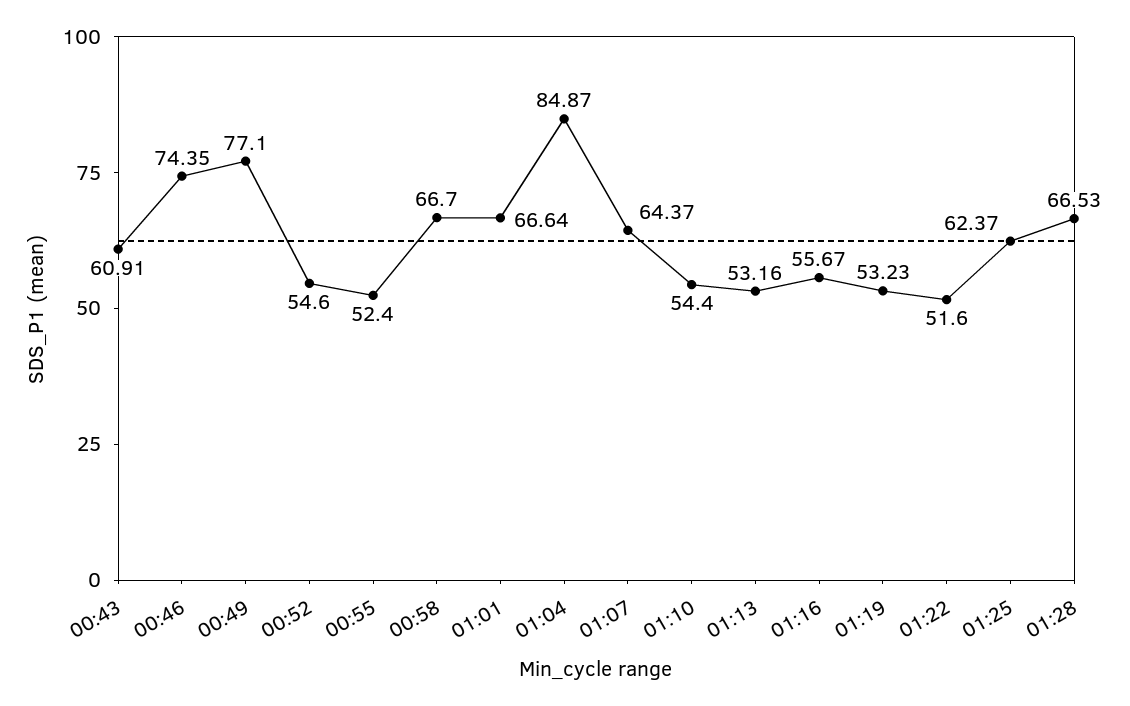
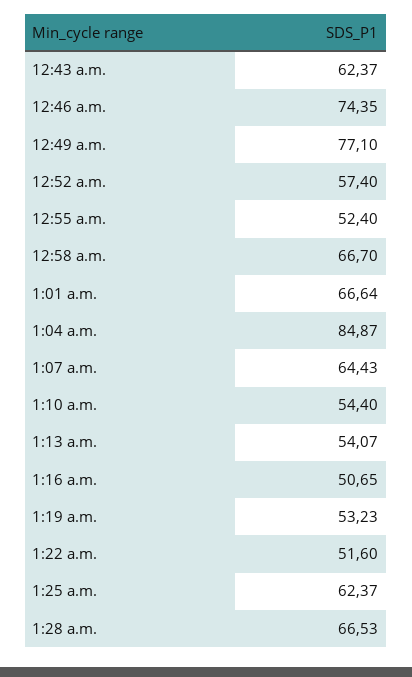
  {
-   "00:43": 60.91,
+   "00:43": 62.37,
    "00:46": 74.35,
    "00:49": 77.1,
-   "00:52": 54.6,
+   "00:52": 57.4,
    "00:55": 52.4,
    "00:58": 66.7,
    "01:01": 66.64,
    "01:04": 84.87,
-   "01:07": 64.37,
+   "01:07": 64.43,
    "01:10": 54.4,
-   "01:13": 53.16,
+   "01:13": 54.07,
-   "01:16": 55.67,
+   "01:16": 50.65,
    "01:19": 53.23,
    "01:22": 51.6,
    "01:25": 62.37,
    "01:28": 66.53
  }

